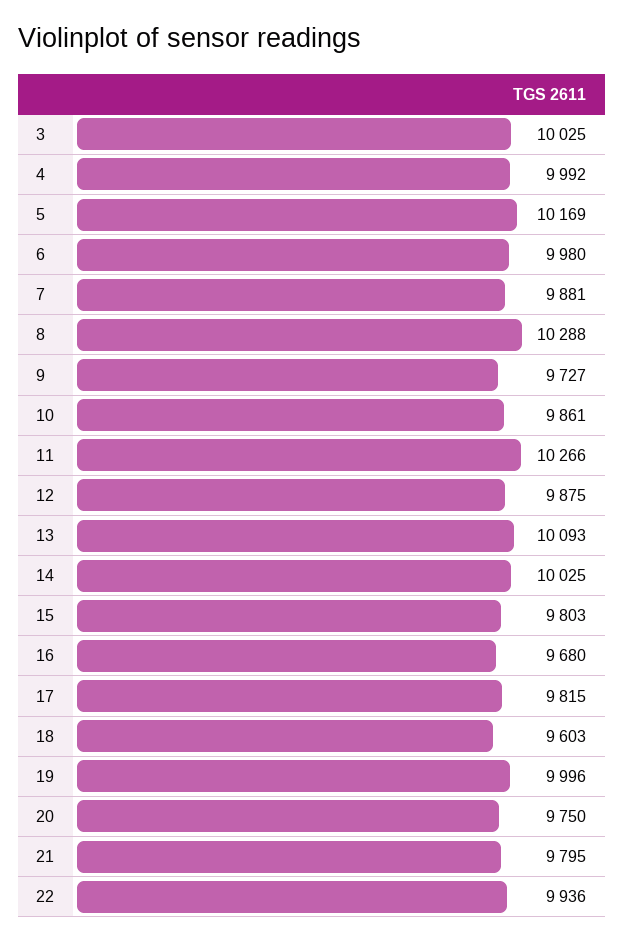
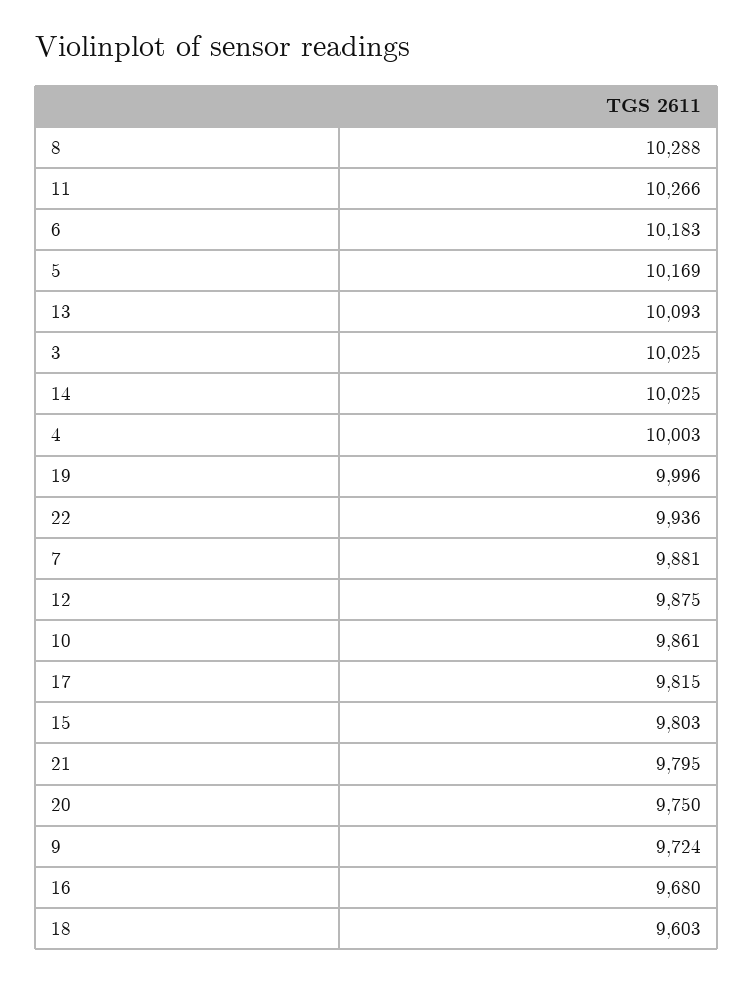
  {
    "3": 10025,
-   "4": 9992,
+   "4": 10003,
    "5": 10169,
-   "6": 9980,
+   "6": 10183,
    "7": 9881,
    "8": 10288,
-   "9": 9727,
+   "9": 9724,
    "10": 9861,
    "11": 10266,
    "12": 9875,
    "13": 10093,
    "14": 10025,
    "15": 9803,
    "16": 9680,
    "17": 9815,
    "18": 9603,
    "19": 9996,
    "20": 9750,
    "21": 9795,
    "22": 9936
  }

